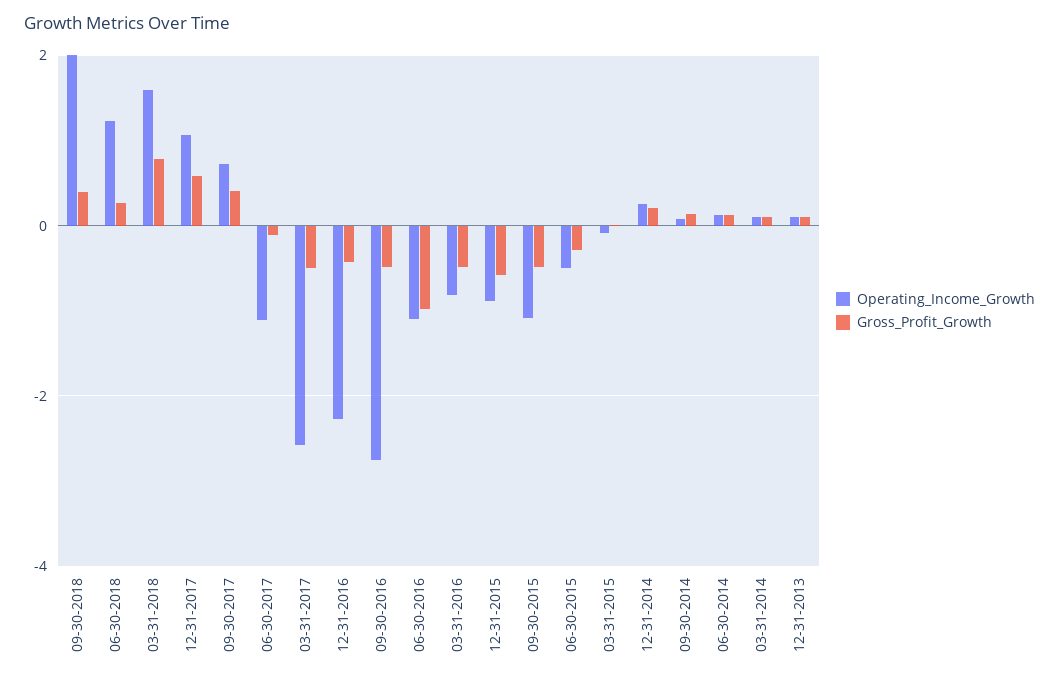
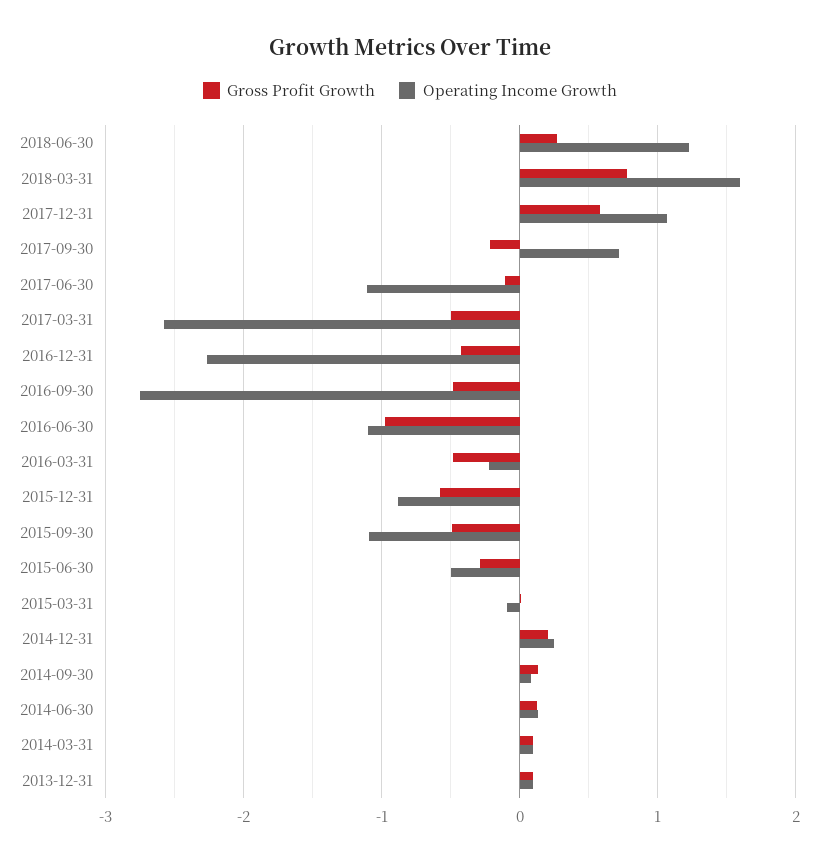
  {
    "Operating_Income_Growth": {
-     "09-30-2018": 2,
      "06-30-2018": 1.2,
      "03-31-2018": 1.6,
      "12-31-2017": 1.1,
      "09-30-2017": 0.7,
      "06-30-2017": -1.1,
      "03-31-2017": -2.6,
      "12-31-2016": -2.3,
      "09-30-2016": -2.8,
      "06-30-2016": -1.1,
-     "03-31-2016": -0.8,
+     "03-31-2016": -0.2,
      "12-31-2015": -0.9,
      "09-30-2015": -1.1,
      "06-30-2015": -0.5,
      "03-31-2015": -0.1,
      "12-31-2014": 0.3,
      "09-30-2014": 0.1,
      "06-30-2014": 0.1,
      "03-31-2014": 0.1,
      "12-31-2013": 0.1
    },
    "Gross_Profit_Growth": {
-     "09-30-2018": 0.4,
      "06-30-2018": 0.3,
      "03-31-2018": 0.8,
      "12-31-2017": 0.6,
-     "09-30-2017": 0.4,
+     "09-30-2017": -0.2,
      "06-30-2017": -0.1,
      "03-31-2017": -0.5,
      "12-31-2016": -0.4,
      "09-30-2016": -0.5,
      "06-30-2016": -1,
      "03-31-2016": -0.5,
      "12-31-2015": -0.6,
      "09-30-2015": -0.5,
      "06-30-2015": -0.3,
      "03-31-2015": 0,
      "12-31-2014": 0.2,
      "09-30-2014": 0.1,
      "06-30-2014": 0.1,
      "03-31-2014": 0.1,
      "12-31-2013": 0.1
    }
  }

